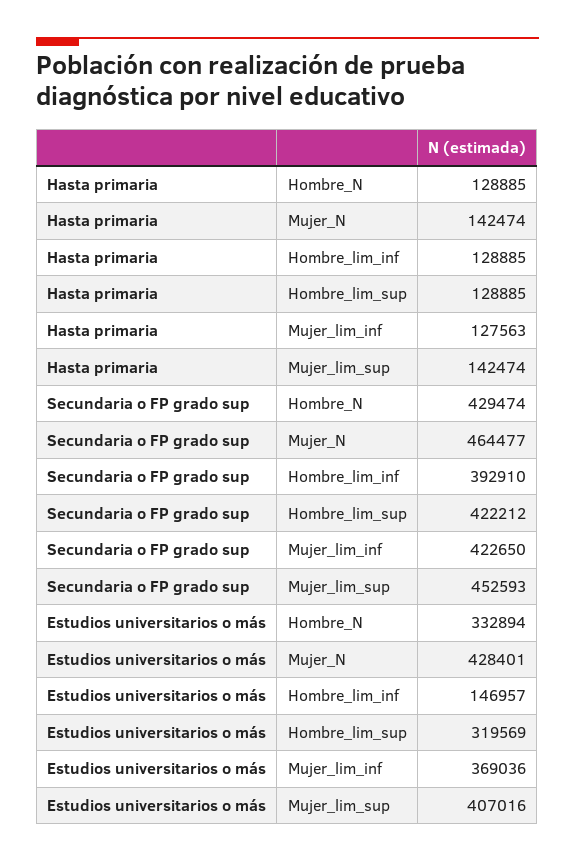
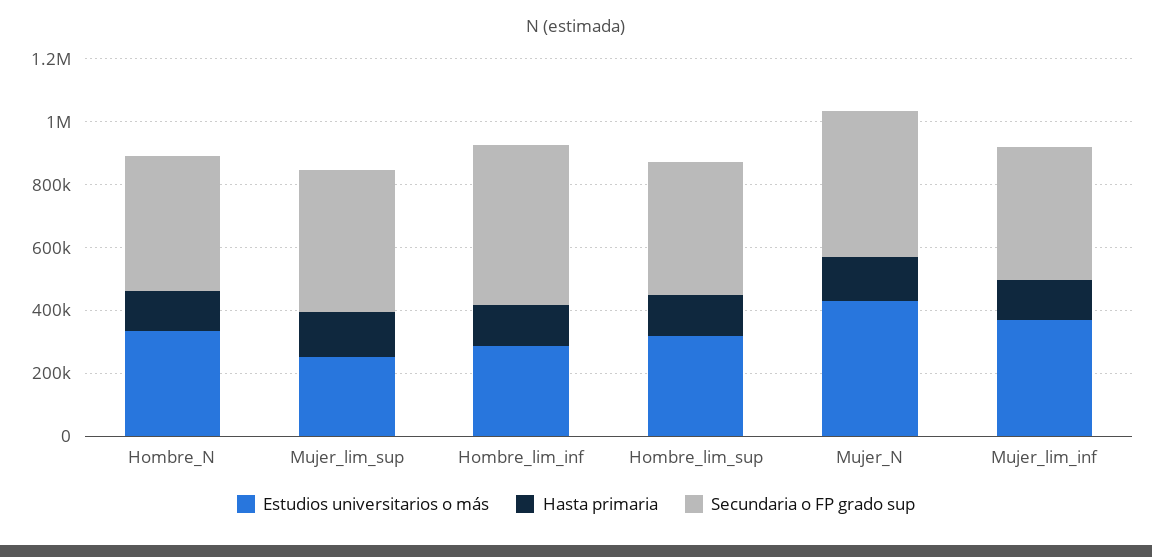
  {
    "Hasta primaria": {
      "Hombre_N": 128885,
      "Mujer_N": 142474,
      "Hombre_lim_inf": 128885,
      "Hombre_lim_sup": 128885,
      "Mujer_lim_inf": 127563,
      "Mujer_lim_sup": 142474
    },
    "Secundaria o FP grado sup": {
      "Hombre_N": 429474,
      "Mujer_N": 464477,
-     "Hombre_lim_inf": 392910,
+     "Hombre_lim_inf": 500000,
      "Hombre_lim_sup": 422212,
      "Mujer_lim_inf": 422650,
      "Mujer_lim_sup": 452593
    },
    "Estudios universitarios o más": {
      "Hombre_N": 332894,
      "Mujer_N": 428401,
-     "Hombre_lim_inf": 146957,
+     "Hombre_lim_inf": 300000,
      "Hombre_lim_sup": 319569,
      "Mujer_lim_inf": 369036,
-     "Mujer_lim_sup": 407016
+     "Mujer_lim_sup": 250000
    }
  }

